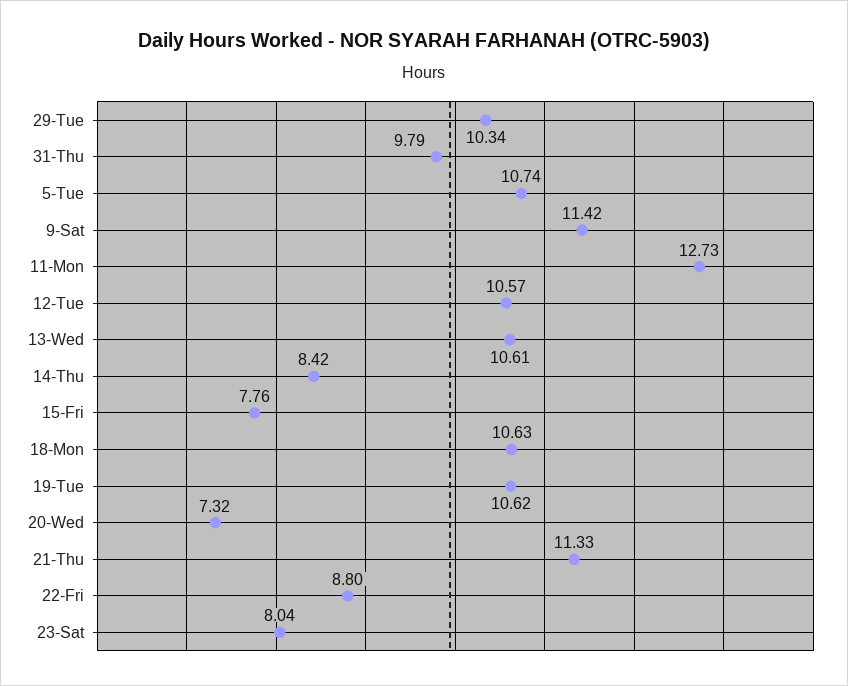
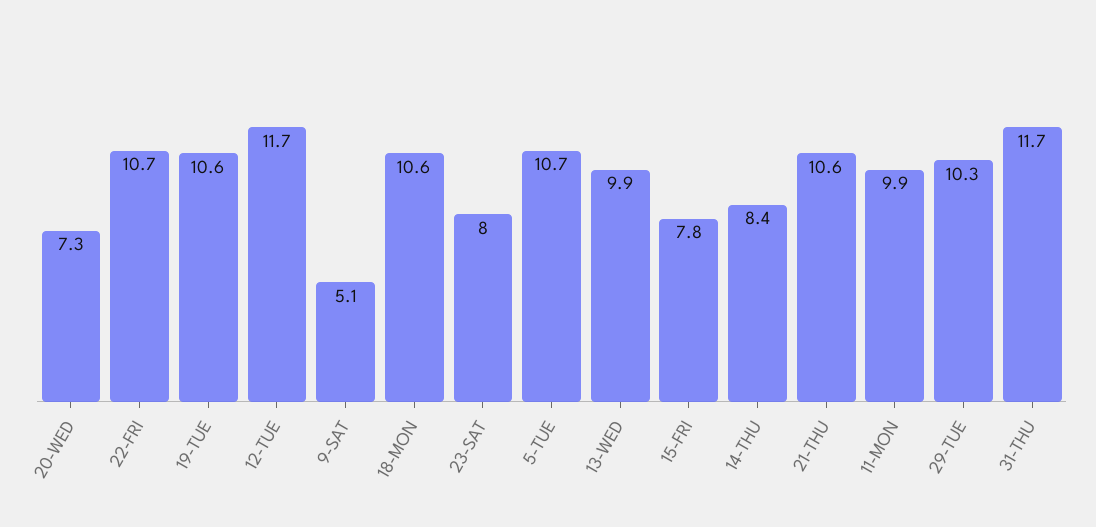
  {
    "29-Tue": 10.34,
-   "31-Thu": 9.79,
+   "31-Thu": 11.7,
    "5-Tue": 10.74,
-   "9-Sat": 11.42,
+   "9-Sat": 5.1,
-   "11-Mon": 12.73,
+   "11-Mon": 9.9,
-   "12-Tue": 10.57,
+   "12-Tue": 11.7,
-   "13-Wed": 10.61,
+   "13-Wed": 9.9,
    "14-Thu": 8.42,
    "15-Fri": 7.76,
    "18-Mon": 10.63,
    "19-Tue": 10.62,
    "20-Wed": 7.32,
-   "21-Thu": 11.33,
+   "21-Thu": 10.6,
-   "22-Fri": 8.8,
+   "22-Fri": 10.7,
    "23-Sat": 8.04
  }

